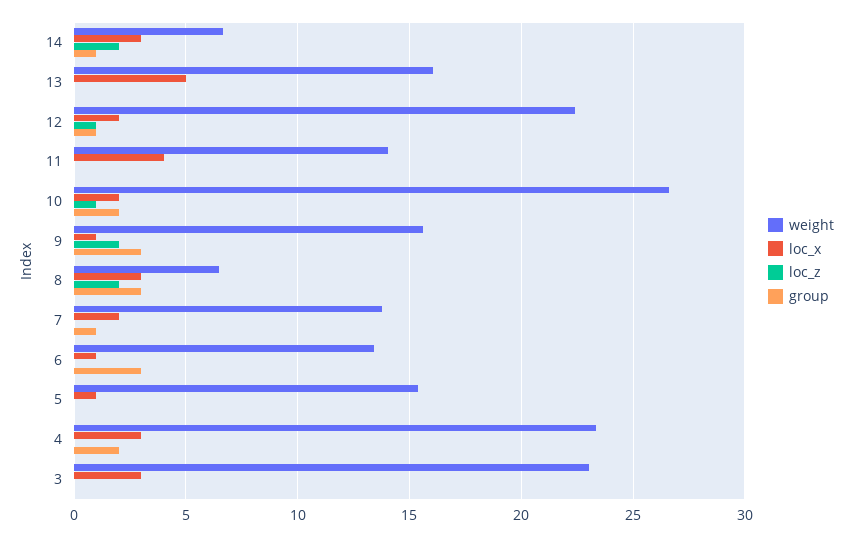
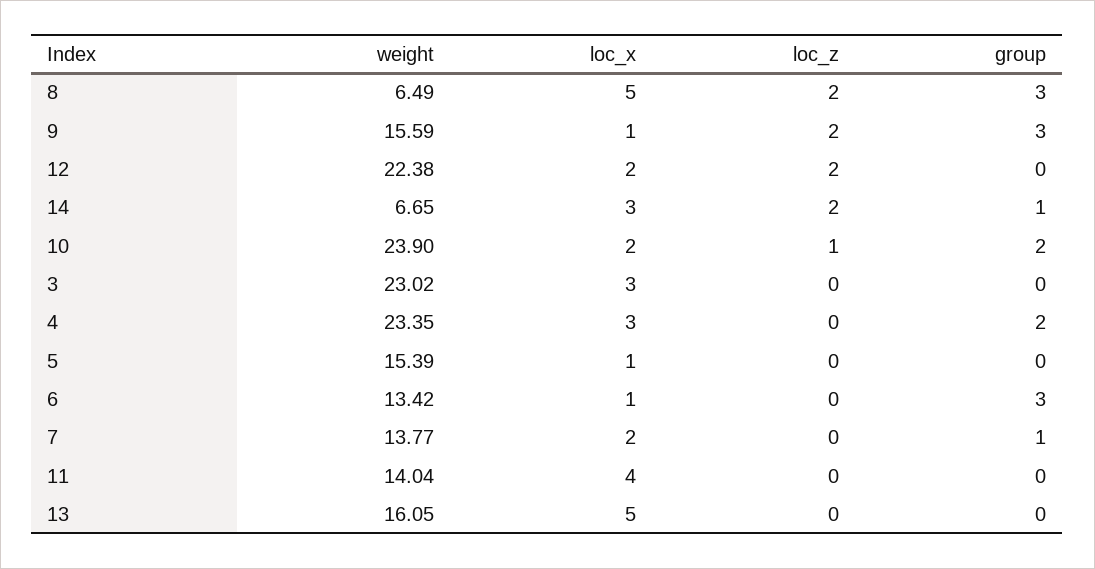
  {
    "weight": {
      "14": 6.65,
      "13": 16.05,
      "12": 22.38,
      "11": 14.04,
-     "10": 26.5,
+     "10": 23.9,
      "9": 15.59,
      "8": 6.49,
      "7": 13.77,
      "6": 13.42,
      "5": 15.39,
      "4": 23.35,
      "3": 23.02
    },
    "loc_x": {
      "14": 3,
      "13": 5,
      "12": 2,
      "11": 4,
      "10": 2,
      "9": 1,
-     "8": 3,
+     "8": 5,
      "7": 2,
      "6": 1,
      "5": 1,
      "4": 3,
      "3": 3
    },
    "loc_z": {
      "14": 2,
      "13": 0,
-     "12": 1,
+     "12": 2,
      "11": 0,
      "10": 1,
      "9": 2,
      "8": 2,
      "7": 0,
      "6": 0,
      "5": 0,
      "4": 0,
      "3": 0
    },
    "group": {
      "14": 1,
      "13": 0,
-     "12": 1,
+     "12": 0,
      "11": 0,
      "10": 2,
      "9": 3,
      "8": 3,
      "7": 1,
      "6": 3,
      "5": 0,
      "4": 2,
      "3": 0
    }
  }

